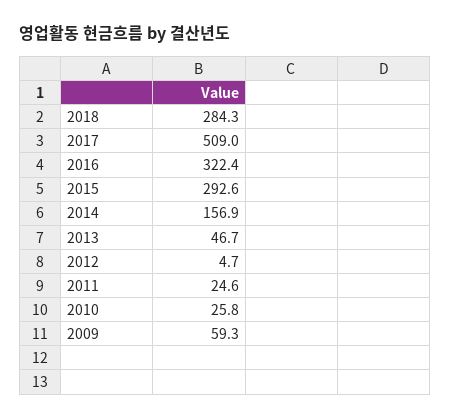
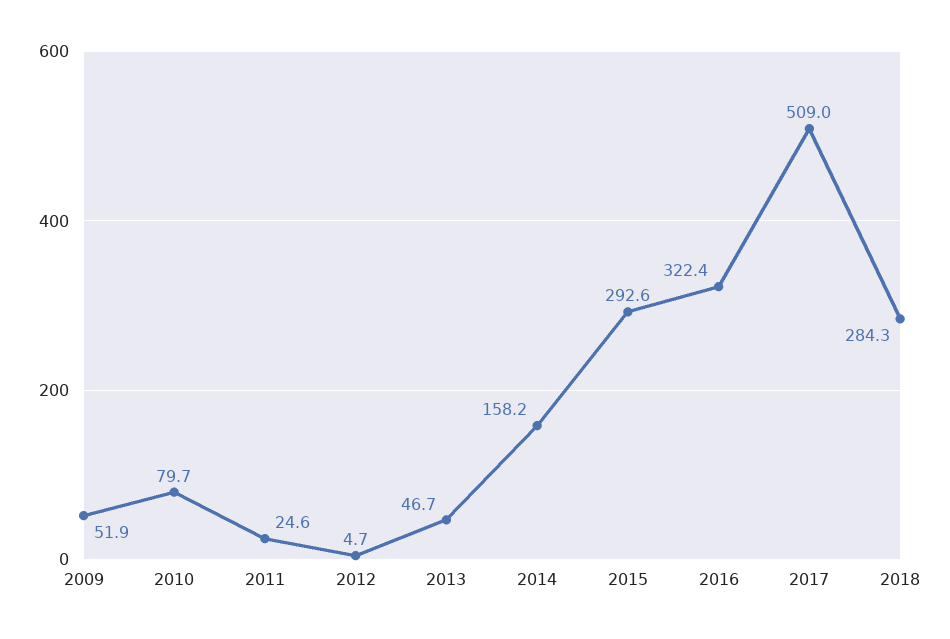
  {
    "2018": 284.3,
    "2017": 509,
    "2016": 322.4,
    "2015": 292.6,
-   "2014": 156.9,
+   "2014": 158.2,
    "2013": 46.7,
    "2012": 4.7,
    "2011": 24.6,
-   "2010": 25.8,
+   "2010": 79.7,
-   "2009": 59.3
+   "2009": 51.9
  }

